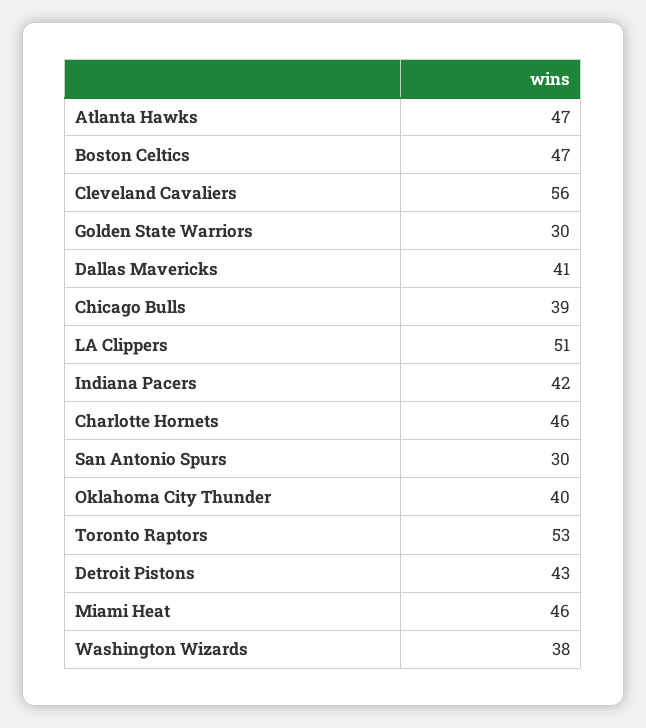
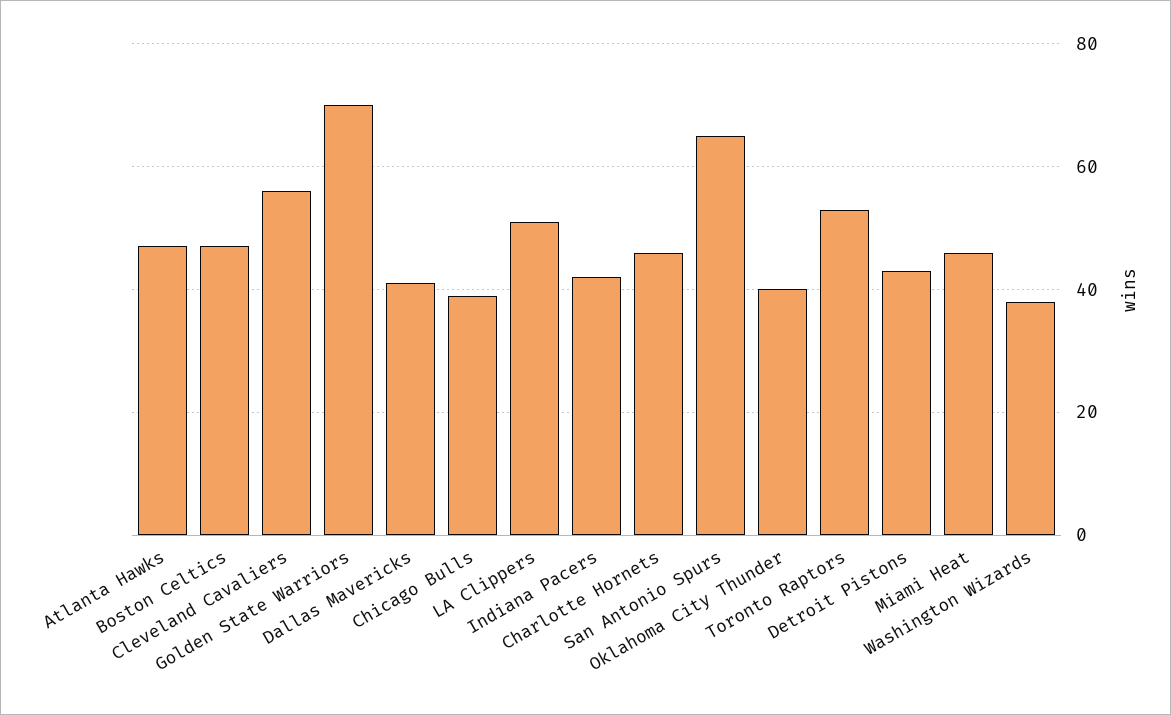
  {
    "Atlanta Hawks": 47,
    "Boston Celtics": 47,
    "Cleveland Cavaliers": 56,
-   "Golden State Warriors": 30,
+   "Golden State Warriors": 70,
    "Dallas Mavericks": 41,
    "Chicago Bulls": 39,
    "LA Clippers": 51,
    "Indiana Pacers": 42,
    "Charlotte Hornets": 46,
-   "San Antonio Spurs": 30,
+   "San Antonio Spurs": 65,
    "Oklahoma City Thunder": 40,
    "Toronto Raptors": 53,
    "Detroit Pistons": 43,
    "Miami Heat": 46,
    "Washington Wizards": 38
  }

